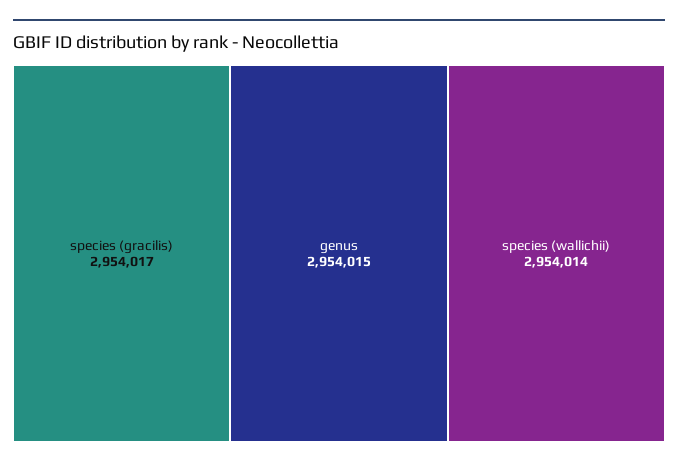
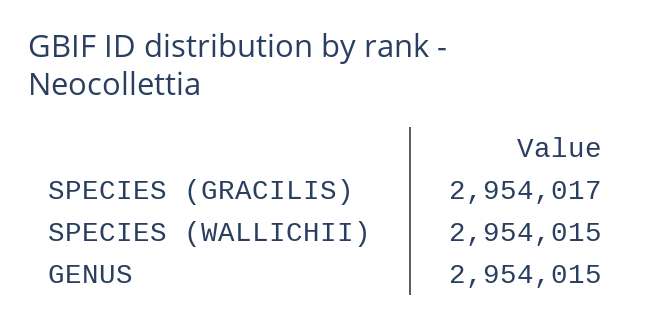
  {
    "species (gracilis)": 2954017,
    "genus": 2954015,
-   "species (wallichii)": 2954014
+   "species (wallichii)": 2954015
  }

